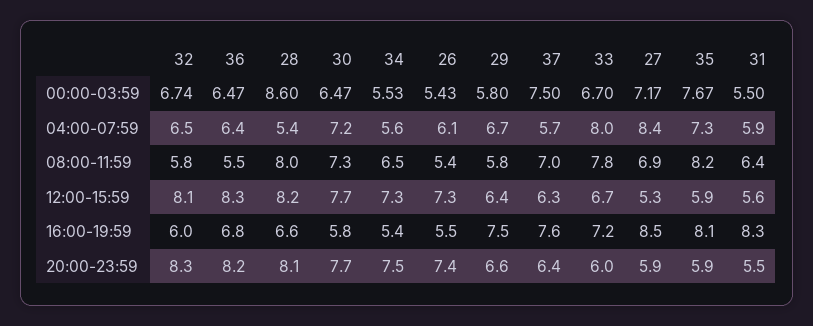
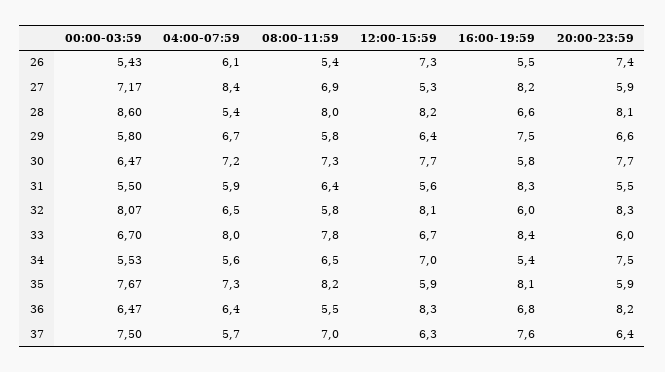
  {
    "32": {
-     "00:00-03:59": 6.74,
+     "00:00-03:59": 8.07,
      "04:00-07:59": 6.5,
      "08:00-11:59": 5.8,
      "12:00-15:59": 8.1,
      "16:00-19:59": 6,
      "20:00-23:59": 8.3
    },
    "36": {
      "00:00-03:59": 6.47,
      "04:00-07:59": 6.4,
      "08:00-11:59": 5.5,
      "12:00-15:59": 8.3,
      "16:00-19:59": 6.8,
      "20:00-23:59": 8.2
    },
    "28": {
      "00:00-03:59": 8.6,
      "04:00-07:59": 5.4,
      "08:00-11:59": 8,
      "12:00-15:59": 8.2,
      "16:00-19:59": 6.6,
      "20:00-23:59": 8.1
    },
    "30": {
      "00:00-03:59": 6.47,
      "04:00-07:59": 7.2,
      "08:00-11:59": 7.3,
      "12:00-15:59": 7.7,
      "16:00-19:59": 5.8,
      "20:00-23:59": 7.7
    },
    "34": {
      "00:00-03:59": 5.53,
      "04:00-07:59": 5.6,
      "08:00-11:59": 6.5,
-     "12:00-15:59": 7.3,
+     "12:00-15:59": 7,
      "16:00-19:59": 5.4,
      "20:00-23:59": 7.5
    },
    "26": {
      "00:00-03:59": 5.43,
      "04:00-07:59": 6.1,
      "08:00-11:59": 5.4,
      "12:00-15:59": 7.3,
      "16:00-19:59": 5.5,
      "20:00-23:59": 7.4
    },
    "29": {
      "00:00-03:59": 5.8,
      "04:00-07:59": 6.7,
      "08:00-11:59": 5.8,
      "12:00-15:59": 6.4,
      "16:00-19:59": 7.5,
      "20:00-23:59": 6.6
    },
    "37": {
      "00:00-03:59": 7.5,
      "04:00-07:59": 5.7,
      "08:00-11:59": 7,
      "12:00-15:59": 6.3,
      "16:00-19:59": 7.6,
      "20:00-23:59": 6.4
    },
    "33": {
      "00:00-03:59": 6.7,
      "04:00-07:59": 8,
      "08:00-11:59": 7.8,
      "12:00-15:59": 6.7,
-     "16:00-19:59": 7.2,
+     "16:00-19:59": 8.4,
      "20:00-23:59": 6
    },
    "27": {
      "00:00-03:59": 7.17,
      "04:00-07:59": 8.4,
      "08:00-11:59": 6.9,
      "12:00-15:59": 5.3,
-     "16:00-19:59": 8.5,
+     "16:00-19:59": 8.2,
      "20:00-23:59": 5.9
    },
    "35": {
      "00:00-03:59": 7.67,
      "04:00-07:59": 7.3,
      "08:00-11:59": 8.2,
      "12:00-15:59": 5.9,
      "16:00-19:59": 8.1,
      "20:00-23:59": 5.9
    },
    "31": {
      "00:00-03:59": 5.5,
      "04:00-07:59": 5.9,
      "08:00-11:59": 6.4,
      "12:00-15:59": 5.6,
      "16:00-19:59": 8.3,
      "20:00-23:59": 5.5
    }
  }

